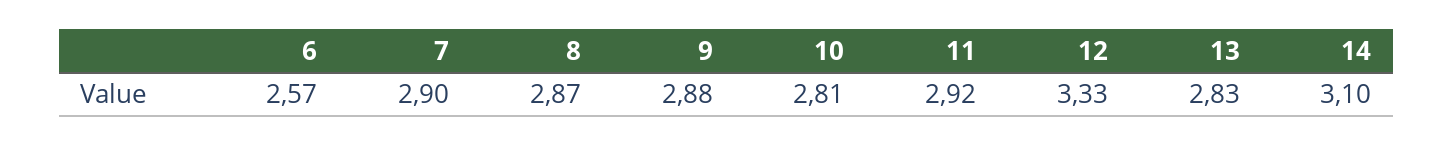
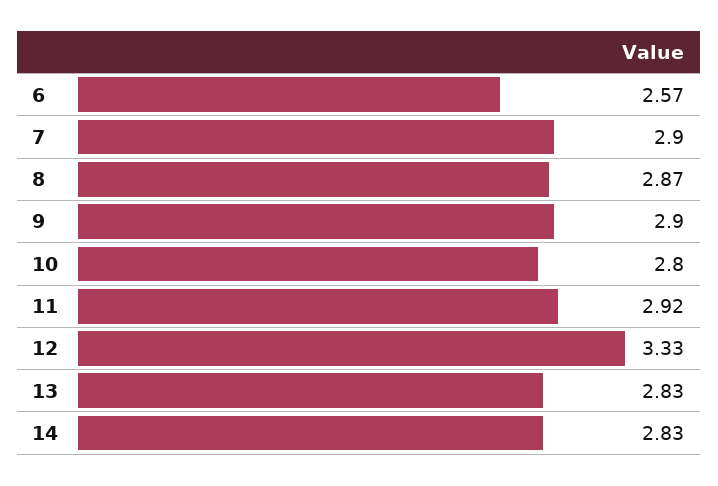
  {
    "6": 2.57,
    "7": 2.9,
    "8": 2.87,
-   "9": 2.88,
+   "9": 2.9,
-   "10": 2.81,
+   "10": 2.8,
    "11": 2.92,
    "12": 3.33,
    "13": 2.83,
-   "14": 3.1
+   "14": 2.83
  }

